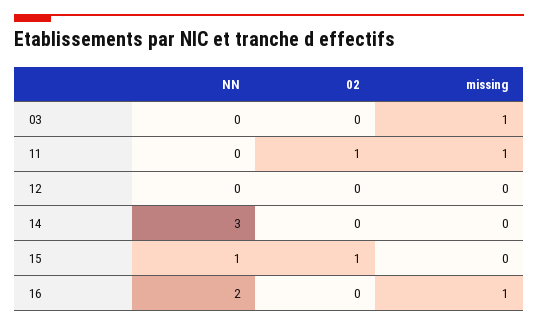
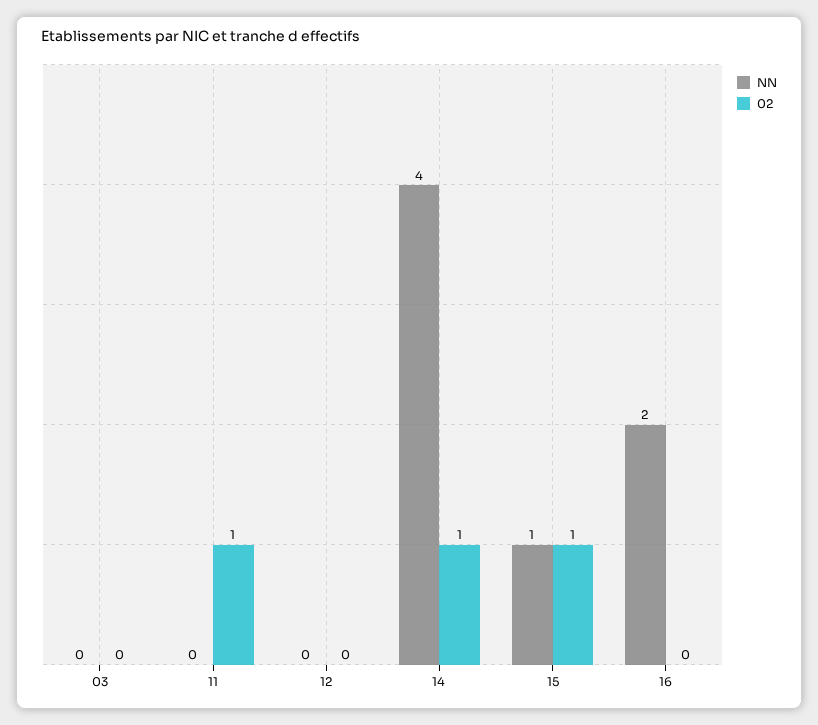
  {
    "NN": {
      "03": 0,
      "11": 0,
      "12": 0,
-     "14": 3,
+     "14": 4,
      "15": 1,
      "16": 2
    },
    "02": {
      "03": 0,
      "11": 1,
      "12": 0,
-     "14": 0,
+     "14": 1,
      "15": 1,
      "16": 0
-   },
+   }
-   "missing": {
-     "03": 1,
-     "11": 1,
-     "12": 0,
-     "14": 0,
-     "15": 0,
-     "16": 1
-   }
  }

